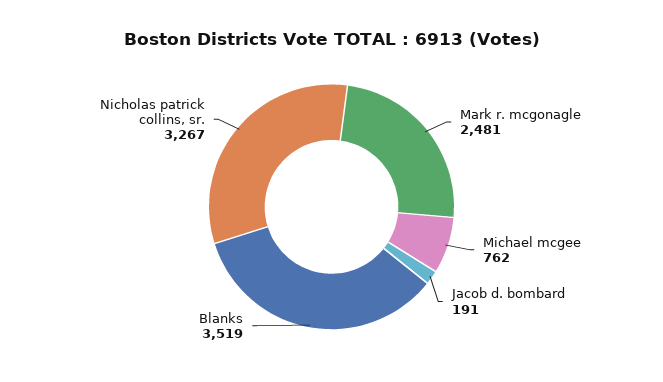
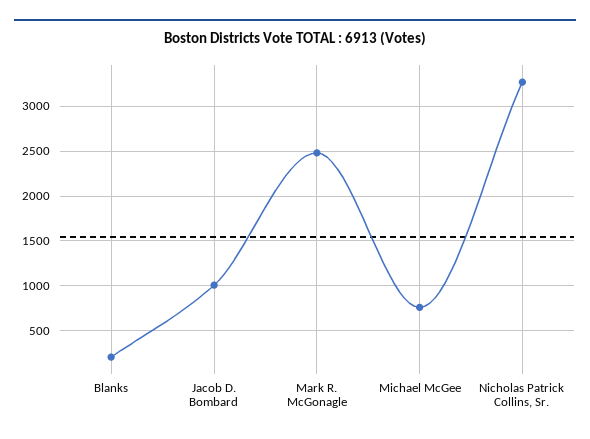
  {
    "Mark r. mcgonagle": 2481,
    "Michael mcgee": 762,
-   "Jacob d. bombard": 191,
+   "Jacob d. bombard": 1000,
-   "Blanks": 3519,
+   "Blanks": 200,
    "Nicholas patrick collins, sr.": 3267
  }

